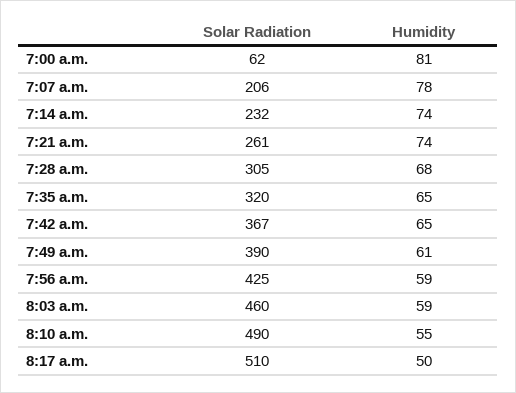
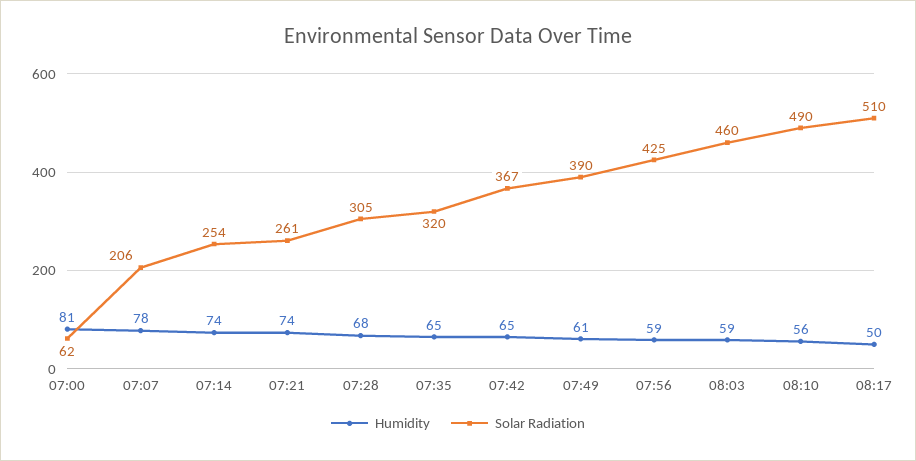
  {
    "Solar Radiation": {
      "7:00 a.m.": 62,
      "7:07 a.m.": 206,
-     "7:14 a.m.": 232,
+     "7:14 a.m.": 254,
      "7:21 a.m.": 261,
      "7:28 a.m.": 305,
      "7:35 a.m.": 320,
      "7:42 a.m.": 367,
      "7:49 a.m.": 390,
      "7:56 a.m.": 425,
      "8:03 a.m.": 460,
      "8:10 a.m.": 490,
      "8:17 a.m.": 510
    },
    "Humidity": {
      "7:00 a.m.": 81,
      "7:07 a.m.": 78,
      "7:14 a.m.": 74,
      "7:21 a.m.": 74,
      "7:28 a.m.": 68,
      "7:35 a.m.": 65,
      "7:42 a.m.": 65,
      "7:49 a.m.": 61,
      "7:56 a.m.": 59,
      "8:03 a.m.": 59,
-     "8:10 a.m.": 55,
+     "8:10 a.m.": 56,
      "8:17 a.m.": 50
    }
  }

